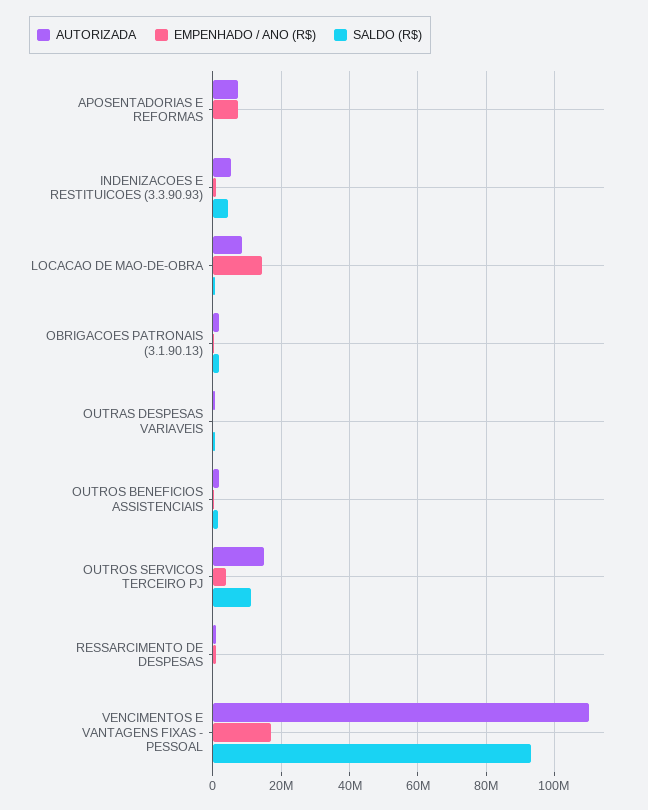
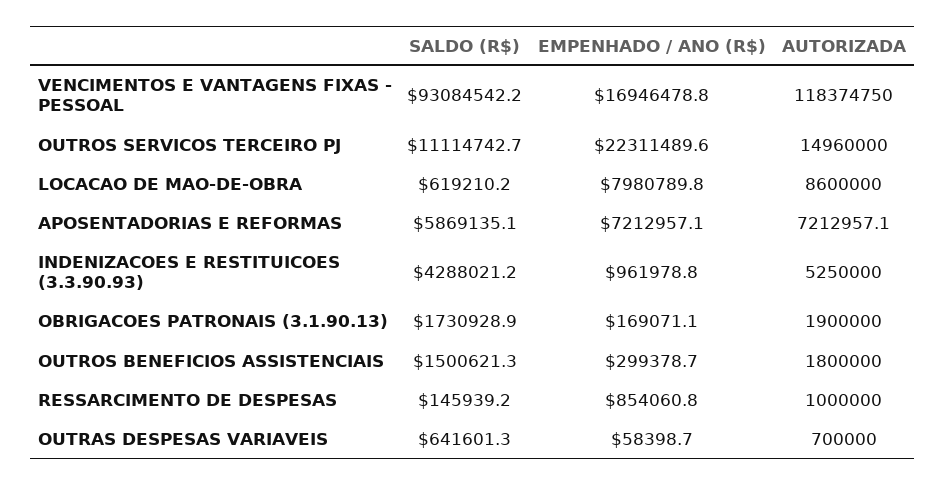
  {
    "AUTORIZADA": {
      "APOSENTADORIAS E REFORMAS": 7212957.1,
      "INDENIZACOES E RESTITUICOES (3.3.90.93)": 5250000,
      "LOCACAO DE MAO-DE-OBRA": 8600000,
      "OBRIGACOES PATRONAIS (3.1.90.13)": 1900000,
      "OUTRAS DESPESAS VARIAVEIS": 700000,
      "OUTROS BENEFICIOS ASSISTENCIAIS": 1800000,
      "OUTROS SERVICOS TERCEIRO PJ": 14960000,
      "RESSARCIMENTO DE DESPESAS": 1000000,
-     "VENCIMENTOS E VANTAGENS FIXAS - PESSOAL": 110000000
+     "VENCIMENTOS E VANTAGENS FIXAS - PESSOAL": 118374750
    },
    "EMPENHADO / ANO (R$)": {
      "APOSENTADORIAS E REFORMAS": 7212957.1,
      "INDENIZACOES E RESTITUICOES (3.3.90.93)": 961978.8,
-     "LOCACAO DE MAO-DE-OBRA": 14000000,
+     "LOCACAO DE MAO-DE-OBRA": 7980789.8,
      "OBRIGACOES PATRONAIS (3.1.90.13)": 169071.1,
      "OUTRAS DESPESAS VARIAVEIS": 58398.7,
      "OUTROS BENEFICIOS ASSISTENCIAIS": 299378.7,
-     "OUTROS SERVICOS TERCEIRO PJ": 4000000,
+     "OUTROS SERVICOS TERCEIRO PJ": 22311489.6,
      "RESSARCIMENTO DE DESPESAS": 854060.8,
      "VENCIMENTOS E VANTAGENS FIXAS - PESSOAL": 16946478.8
    },
    "SALDO (R$)": {
-     "APOSENTADORIAS E REFORMAS": 0,
+     "APOSENTADORIAS E REFORMAS": 5869135.1,
      "INDENIZACOES E RESTITUICOES (3.3.90.93)": 4288021.2,
      "LOCACAO DE MAO-DE-OBRA": 619210.2,
      "OBRIGACOES PATRONAIS (3.1.90.13)": 1730928.9,
      "OUTRAS DESPESAS VARIAVEIS": 641601.3,
      "OUTROS BENEFICIOS ASSISTENCIAIS": 1500621.3,
      "OUTROS SERVICOS TERCEIRO PJ": 11114742.7,
      "RESSARCIMENTO DE DESPESAS": 145939.2,
      "VENCIMENTOS E VANTAGENS FIXAS - PESSOAL": 93084542.2
    }
  }

